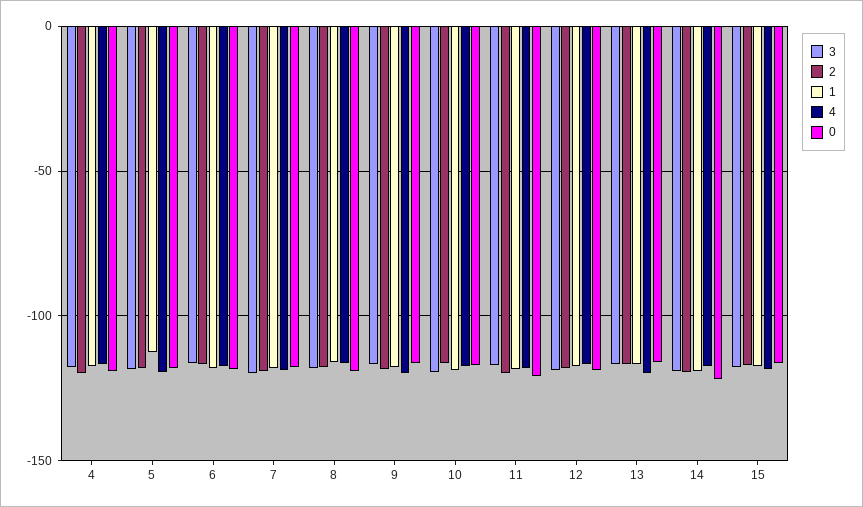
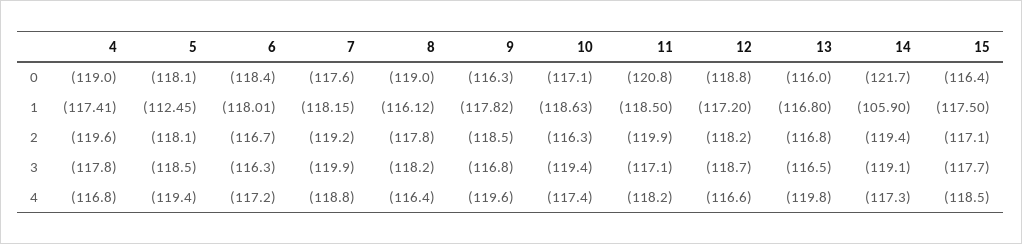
  {
    "3": {
      "4": -117.8,
      "5": -118.5,
      "6": -116.3,
      "7": -119.9,
      "8": -118.2,
      "9": -116.8,
      "10": -119.4,
      "11": -117.1,
      "12": -118.7,
      "13": -116.5,
      "14": -119.1,
      "15": -117.7
    },
    "2": {
      "4": -119.6,
      "5": -118.1,
      "6": -116.7,
      "7": -119.2,
      "8": -117.8,
      "9": -118.5,
      "10": -116.3,
      "11": -119.9,
      "12": -118.2,
      "13": -116.8,
      "14": -119.4,
      "15": -117.1
    },
    "1": {
      "4": -117.41,
      "5": -112.45,
      "6": -118.01,
      "7": -118.15,
      "8": -116.12,
      "9": -117.82,
      "10": -118.63,
      "11": -118.5,
      "12": -117.2,
      "13": -116.8,
-     "14": -120,
+     "14": -105.9,
      "15": -117.5
    },
    "4": {
      "4": -116.8,
      "5": -119.4,
      "6": -117.2,
      "7": -118.8,
      "8": -116.4,
      "9": -119.6,
      "10": -117.4,
      "11": -118.2,
      "12": -116.6,
      "13": -119.8,
      "14": -117.3,
      "15": -118.5
    },
    "0": {
      "4": -119,
      "5": -118.1,
      "6": -118.4,
      "7": -117.6,
      "8": -119,
      "9": -116.3,
      "10": -117.1,
      "11": -120.8,
      "12": -118.8,
      "13": -116,
      "14": -121.7,
      "15": -116.4
    }
  }

